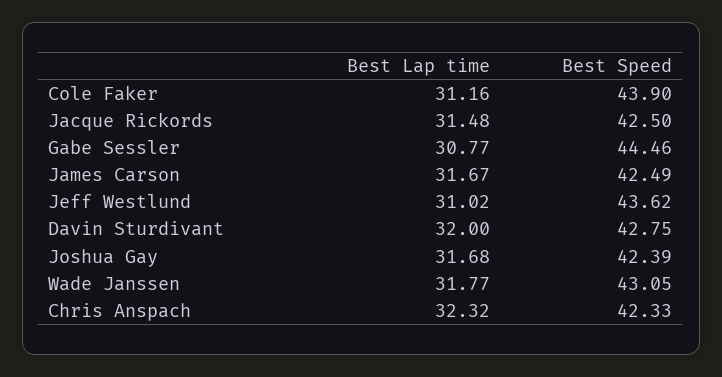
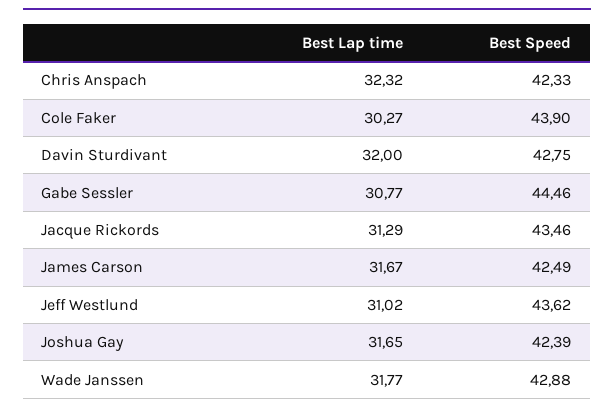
  {
    "Best Lap time": {
-     "Cole Faker": 31.16,
+     "Cole Faker": 30.27,
-     "Jacque Rickords": 31.48,
+     "Jacque Rickords": 31.29,
      "Gabe Sessler": 30.77,
      "James Carson": 31.67,
      "Jeff Westlund": 31.02,
      "Davin Sturdivant": 32,
-     "Joshua Gay": 31.68,
+     "Joshua Gay": 31.65,
      "Wade Janssen": 31.77,
      "Chris Anspach": 32.32
    },
    "Best Speed": {
      "Cole Faker": 43.9,
-     "Jacque Rickords": 42.5,
+     "Jacque Rickords": 43.46,
      "Gabe Sessler": 44.46,
      "James Carson": 42.49,
      "Jeff Westlund": 43.62,
      "Davin Sturdivant": 42.75,
      "Joshua Gay": 42.39,
-     "Wade Janssen": 43.05,
+     "Wade Janssen": 42.88,
      "Chris Anspach": 42.33
    }
  }

